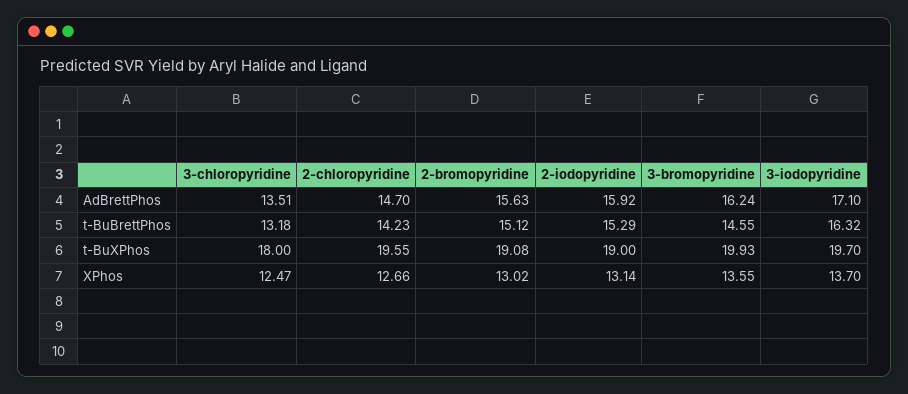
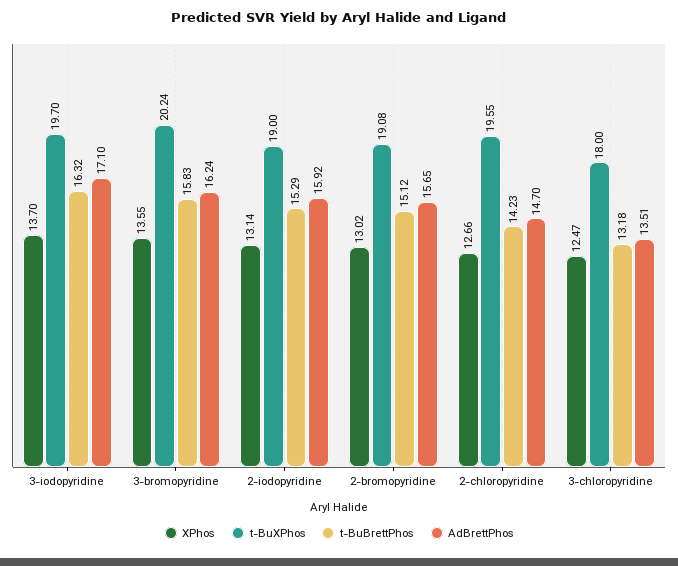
  {
    "AdBrettPhos": {
      "3-chloropyridine": 13.51,
      "2-chloropyridine": 14.7,
-     "2-bromopyridine": 15.63,
+     "2-bromopyridine": 15.65,
      "2-iodopyridine": 15.92,
      "3-bromopyridine": 16.24,
      "3-iodopyridine": 17.1
    },
    "t-BuBrettPhos": {
      "3-chloropyridine": 13.18,
      "2-chloropyridine": 14.23,
      "2-bromopyridine": 15.12,
      "2-iodopyridine": 15.29,
-     "3-bromopyridine": 14.55,
+     "3-bromopyridine": 15.83,
      "3-iodopyridine": 16.32
    },
    "t-BuXPhos": {
      "3-chloropyridine": 18,
      "2-chloropyridine": 19.55,
      "2-bromopyridine": 19.08,
      "2-iodopyridine": 19,
-     "3-bromopyridine": 19.93,
+     "3-bromopyridine": 20.24,
      "3-iodopyridine": 19.7
    },
    "XPhos": {
      "3-chloropyridine": 12.47,
      "2-chloropyridine": 12.66,
      "2-bromopyridine": 13.02,
      "2-iodopyridine": 13.14,
      "3-bromopyridine": 13.55,
      "3-iodopyridine": 13.7
    }
  }

